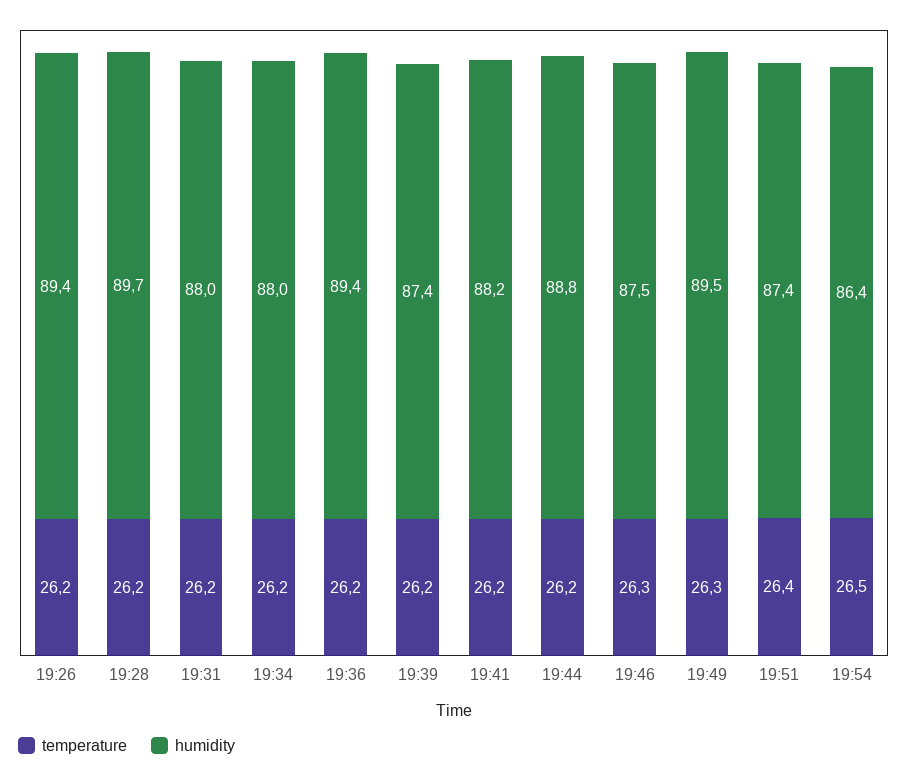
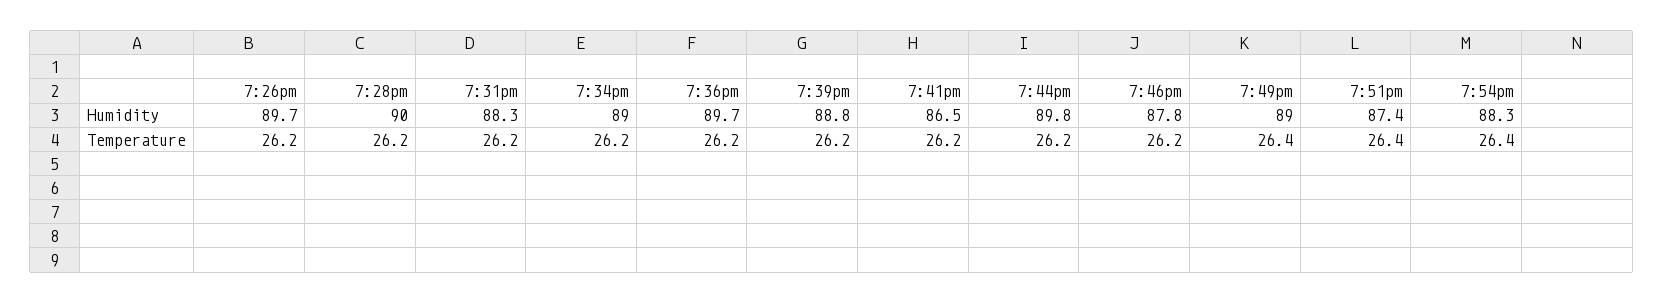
  {
    "temperature": {
      "19:26": 26.2,
      "19:28": 26.2,
      "19:31": 26.2,
      "19:34": 26.2,
      "19:36": 26.2,
      "19:39": 26.2,
      "19:41": 26.2,
      "19:44": 26.2,
-     "19:46": 26.3,
+     "19:46": 26.2,
-     "19:49": 26.3,
+     "19:49": 26.4,
      "19:51": 26.4,
-     "19:54": 26.5
+     "19:54": 26.4
    },
    "humidity": {
-     "19:26": 89.4,
+     "19:26": 89.7,
-     "19:28": 89.7,
+     "19:28": 90,
-     "19:31": 88,
+     "19:31": 88.3,
-     "19:34": 88,
+     "19:34": 89,
-     "19:36": 89.4,
+     "19:36": 89.7,
-     "19:39": 87.4,
+     "19:39": 88.8,
-     "19:41": 88.2,
+     "19:41": 86.5,
-     "19:44": 88.8,
+     "19:44": 89.8,
-     "19:46": 87.5,
+     "19:46": 87.8,
-     "19:49": 89.5,
+     "19:49": 89,
      "19:51": 87.4,
-     "19:54": 86.4
+     "19:54": 88.3
    }
  }

